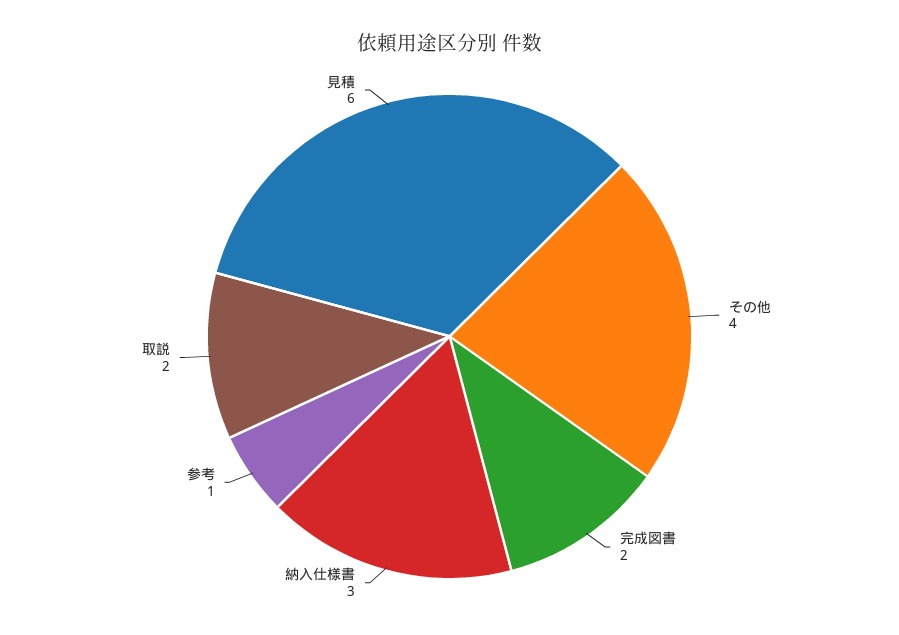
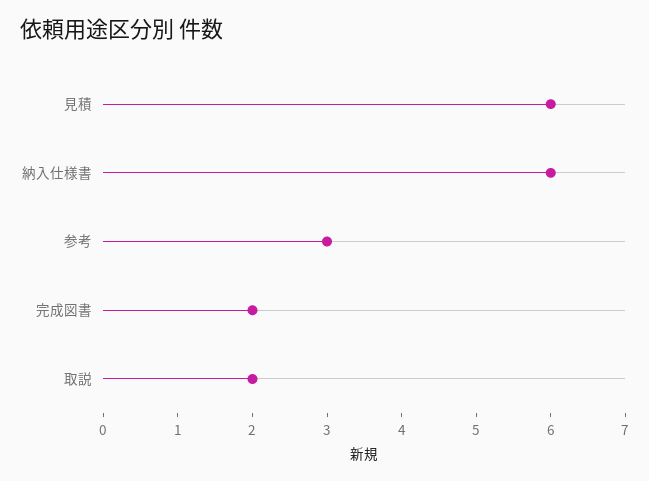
  {
-   "その他": 4,
    "完成図書": 2,
-   "納入仕様書": 3,
+   "納入仕様書": 6,
-   "参考": 1,
+   "参考": 3,
    "取説": 2,
    "見積": 6
  }

